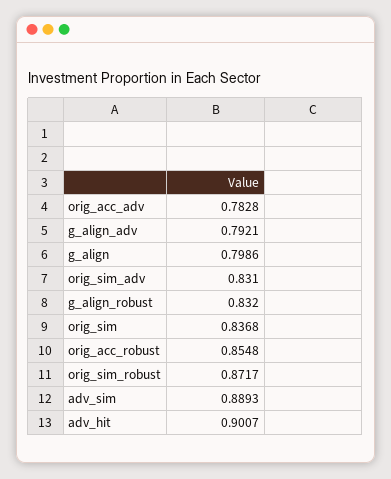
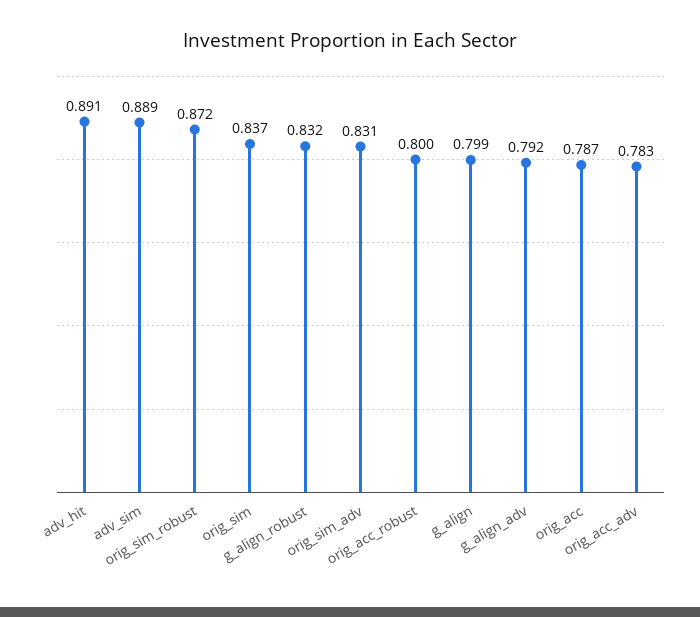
  {
    "orig_acc_adv": 0.7828,
    "g_align_adv": 0.7921,
    "g_align": 0.7986,
    "orig_sim_adv": 0.831,
    "g_align_robust": 0.832,
    "orig_sim": 0.8368,
-   "orig_acc_robust": 0.8548,
+   "orig_acc_robust": 0.8,
    "orig_sim_robust": 0.8717,
    "adv_sim": 0.8893,
-   "adv_hit": 0.9007
+   "adv_hit": 0.891,
+   "orig_acc": 0.787
  }

